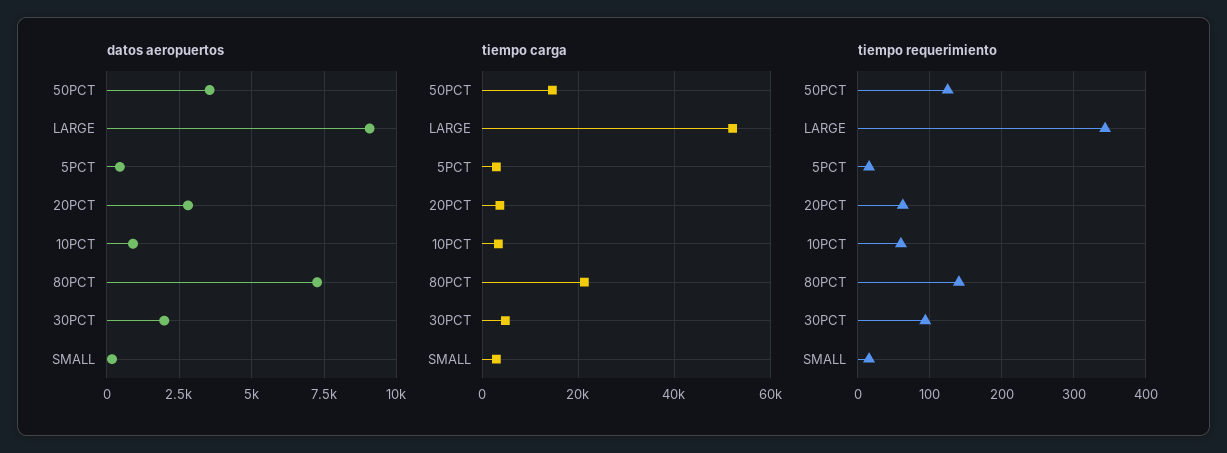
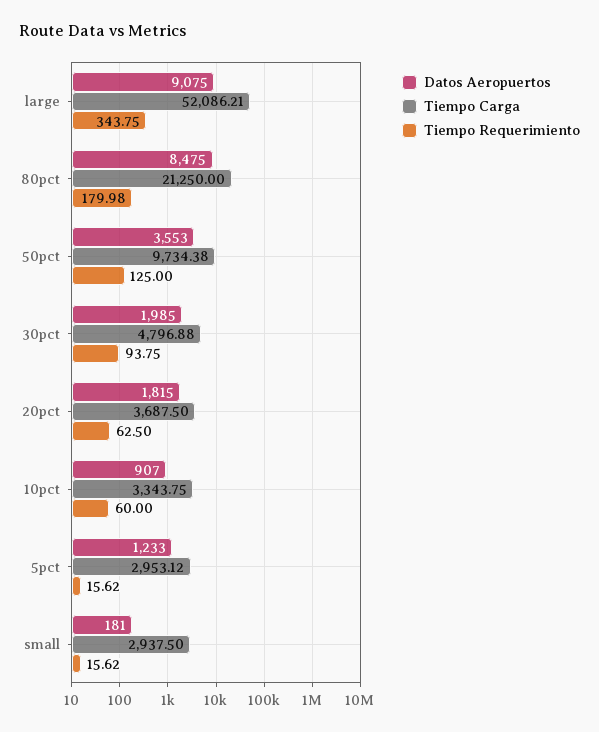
  {
    "datos aeropuertos": {
      "50PCT": 3553,
      "LARGE": 9075,
-     "5PCT": 500,
+     "5PCT": 1233,
-     "20PCT": 2750,
+     "20PCT": 1815,
      "10PCT": 907,
-     "80PCT": 7250,
+     "80PCT": 8475,
      "30PCT": 1985,
      "SMALL": 181
    },
    "tiempo carga": {
-     "50PCT": 14000,
+     "50PCT": 9734.38,
      "LARGE": 52086.21,
      "5PCT": 2953.12,
      "20PCT": 3687.5,
      "10PCT": 3343.75,
      "80PCT": 21250,
      "30PCT": 4796.88,
      "SMALL": 2937.5
    },
    "tiempo requerimiento": {
      "50PCT": 125,
      "LARGE": 343.75,
      "5PCT": 15.62,
      "20PCT": 62.5,
      "10PCT": 60,
-     "80PCT": 140,
+     "80PCT": 179.98,
      "30PCT": 93.75,
      "SMALL": 15.62
    }
  }

